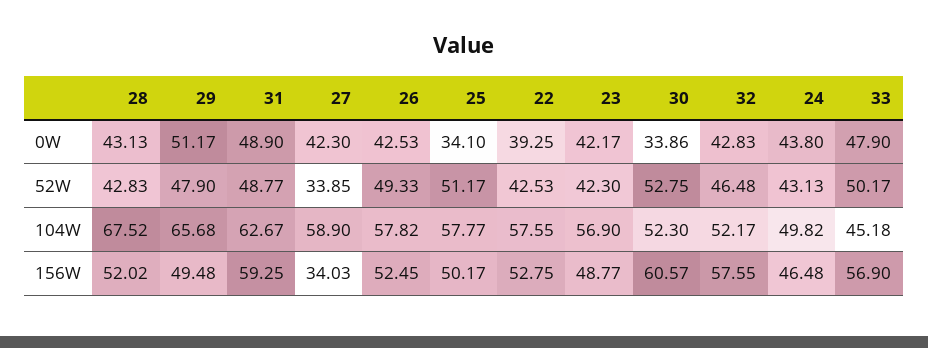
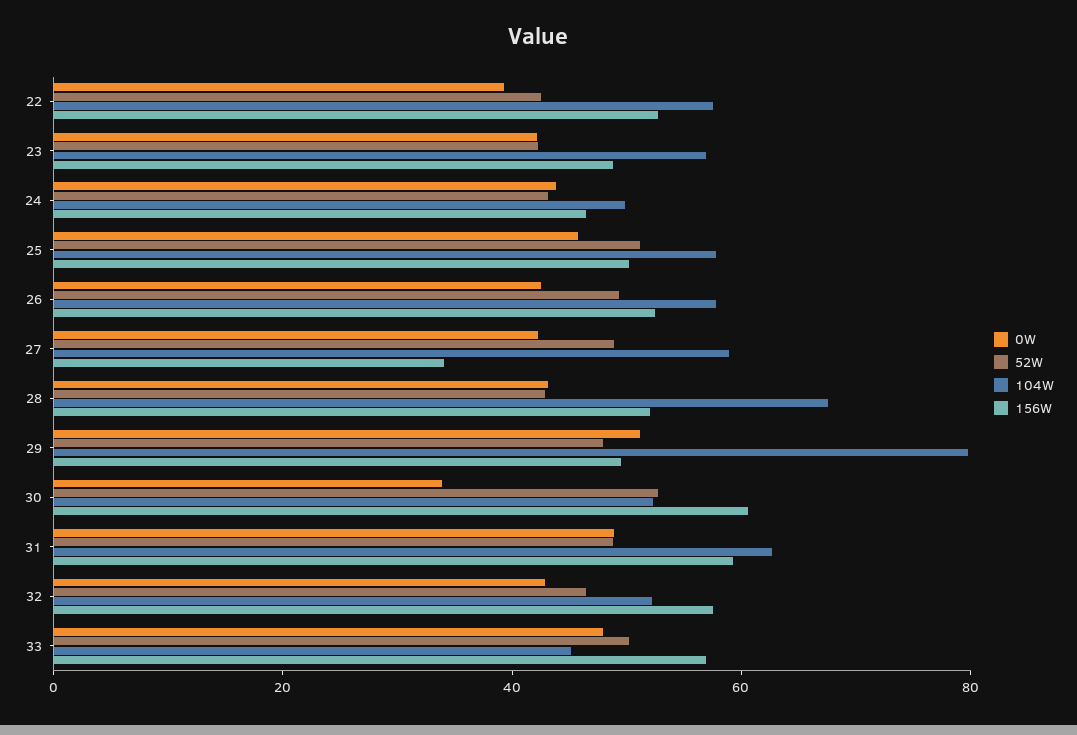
  {
    "0W": {
      "28": 43.13,
      "29": 51.17,
      "31": 48.9,
      "27": 42.3,
      "26": 42.53,
-     "25": 34.1,
+     "25": 45,
      "22": 39.25,
      "23": 42.17,
      "30": 33.86,
      "32": 42.83,
      "24": 43.8,
      "33": 47.9
    },
    "52W": {
      "28": 42.83,
      "29": 47.9,
      "31": 48.77,
-     "27": 33.85,
+     "27": 50,
      "26": 49.33,
      "25": 51.17,
      "22": 42.53,
      "23": 42.3,
      "30": 52.75,
      "32": 46.48,
      "24": 43.13,
      "33": 50.17
    },
    "104W": {
      "28": 67.52,
-     "29": 65.68,
+     "29": 80,
      "31": 62.67,
      "27": 58.9,
      "26": 57.82,
      "25": 57.77,
      "22": 57.55,
      "23": 56.9,
      "30": 52.3,
      "32": 52.17,
      "24": 49.82,
      "33": 45.18
    },
    "156W": {
      "28": 52.02,
      "29": 49.48,
      "31": 59.25,
      "27": 34.03,
      "26": 52.45,
      "25": 50.17,
      "22": 52.75,
      "23": 48.77,
      "30": 60.57,
      "32": 57.55,
      "24": 46.48,
      "33": 56.9
    }
  }

